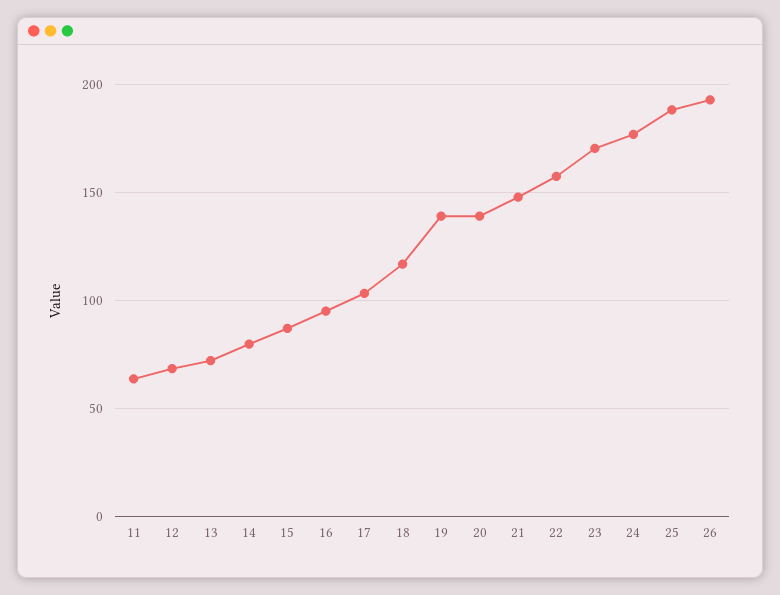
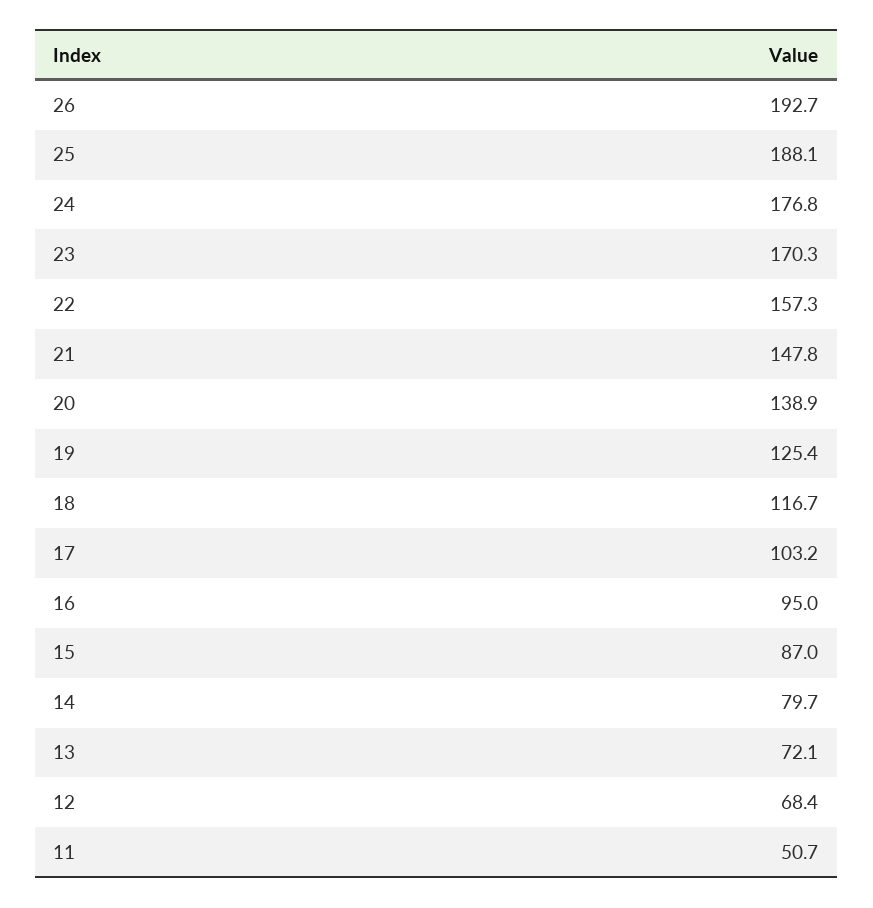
  {
-   "11": 65,
+   "11": 50.7,
    "12": 68.4,
    "13": 72.1,
    "14": 79.7,
    "15": 87,
    "16": 95,
    "17": 103.2,
    "18": 116.7,
-   "19": 140,
+   "19": 125.4,
    "20": 138.9,
    "21": 147.8,
    "22": 157.3,
    "23": 170.3,
    "24": 176.8,
    "25": 188.1,
    "26": 192.7
  }

